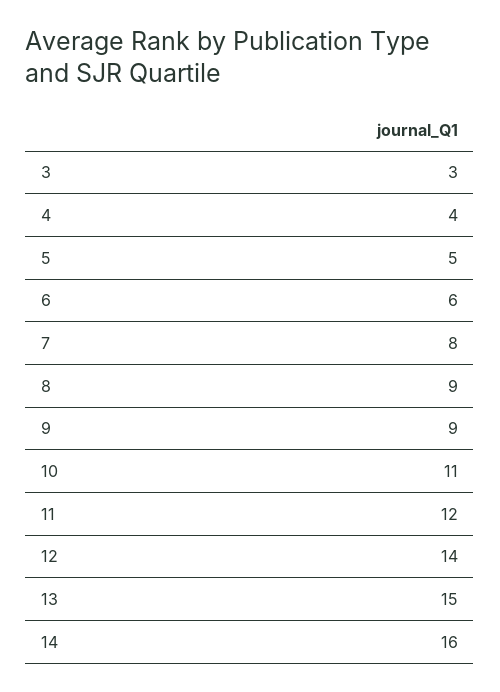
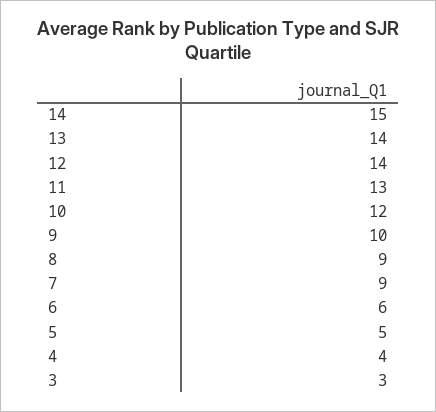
  {
    "3": 3,
    "4": 4,
    "5": 5,
    "6": 6,
-   "7": 8,
+   "7": 9,
    "8": 9,
-   "9": 9,
+   "9": 10,
-   "10": 11,
+   "10": 12,
-   "11": 12,
+   "11": 13,
    "12": 14,
-   "13": 15,
+   "13": 14,
-   "14": 16
+   "14": 15
  }

